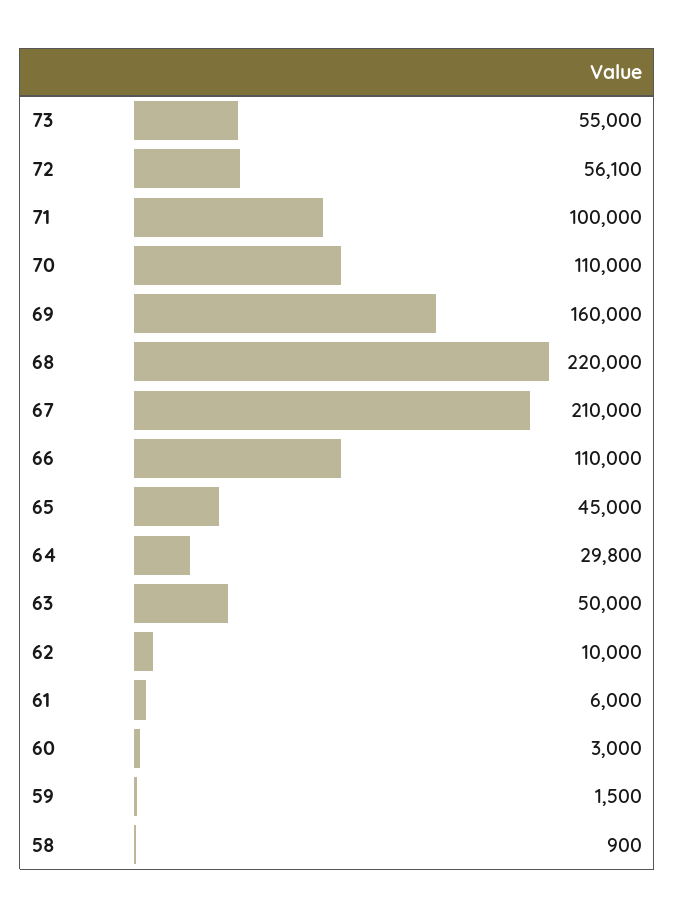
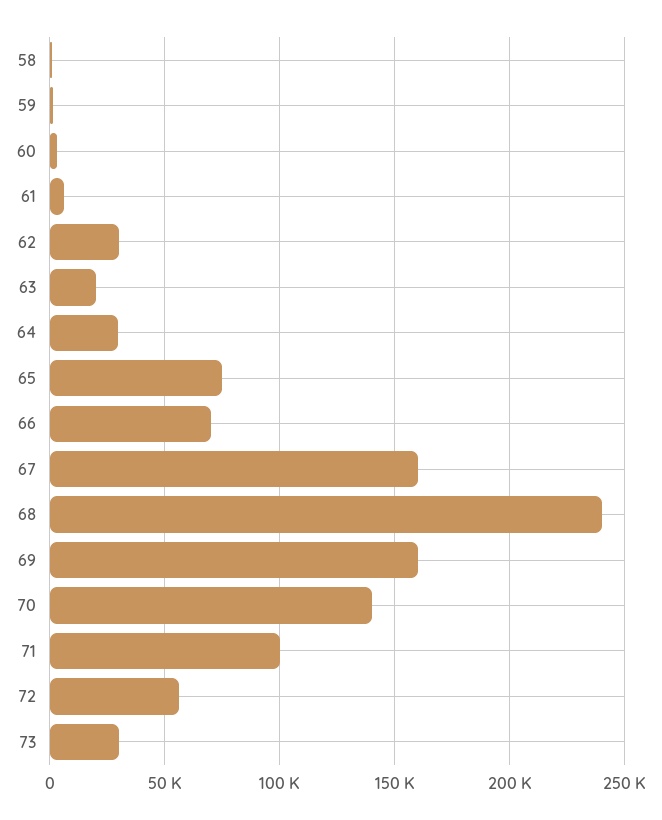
  {
-   "73": 55000,
+   "73": 30000,
    "72": 56100,
    "71": 100000,
-   "70": 110000,
+   "70": 140000,
    "69": 160000,
-   "68": 220000,
+   "68": 240000,
-   "67": 210000,
+   "67": 160000,
-   "66": 110000,
+   "66": 70000,
-   "65": 45000,
+   "65": 75000,
    "64": 29800,
-   "63": 50000,
+   "63": 20000,
-   "62": 10000,
+   "62": 30000,
    "61": 6000,
    "60": 3000,
    "59": 1500,
    "58": 900
  }

